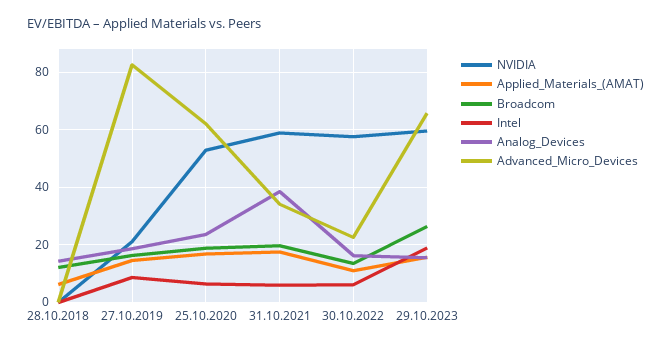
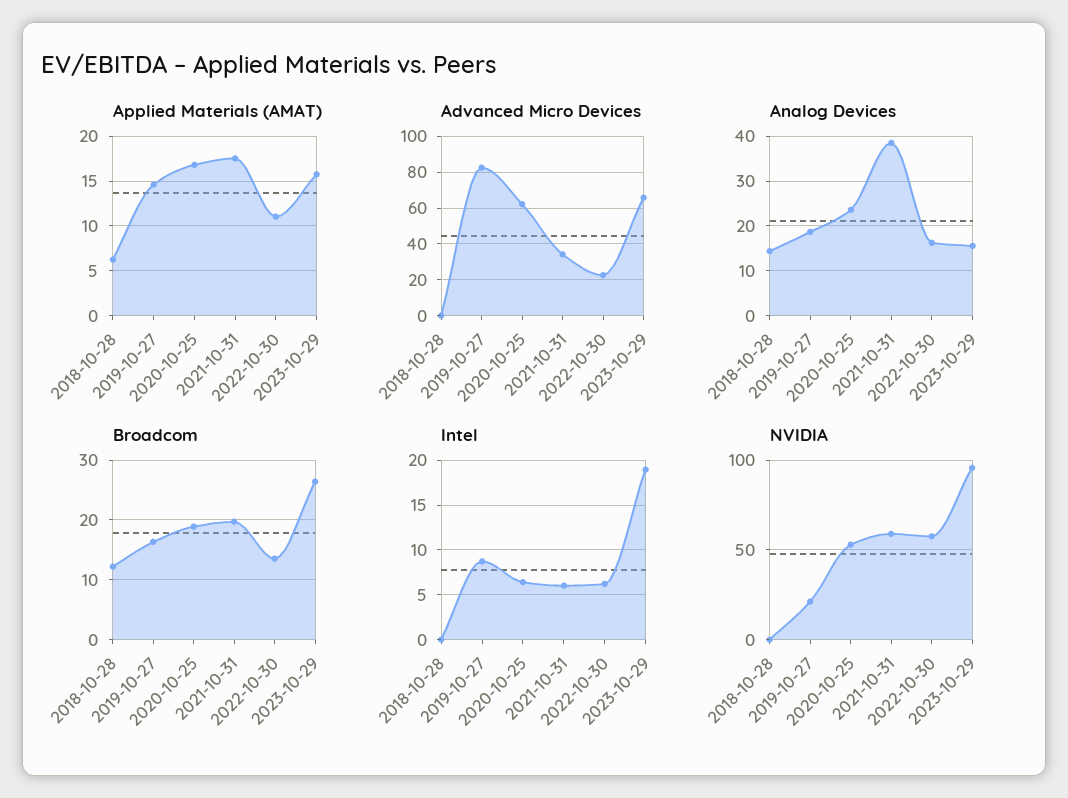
  {
    "NVIDIA": {
      "28.10.2018": 0,
      "27.10.2019": 20,
      "25.10.2020": 52.5,
      "31.10.2021": 60,
      "30.10.2022": 57.5,
-     "29.10.2023": 60
+     "29.10.2023": 95
    },
    "Applied_Materials_(AMAT)": {
      "28.10.2018": 6,
      "27.10.2019": 15,
      "25.10.2020": 17,
      "31.10.2021": 18,
      "30.10.2022": 11,
      "29.10.2023": 16
    },
    "Broadcom": {
      "28.10.2018": 12,
      "27.10.2019": 16,
      "25.10.2020": 18,
      "31.10.2021": 20,
      "30.10.2022": 14,
      "29.10.2023": 26
    },
    "Intel": {
      "28.10.2018": 0,
      "27.10.2019": 9,
      "25.10.2020": 6,
      "31.10.2021": 6,
      "30.10.2022": 6,
      "29.10.2023": 19
    },
    "Analog_Devices": {
      "28.10.2018": 14,
      "27.10.2019": 18,
      "25.10.2020": 24,
      "31.10.2021": 38,
      "30.10.2022": 16,
      "29.10.2023": 16
    },
    "Advanced_Micro_Devices": {
      "28.10.2018": 0,
      "27.10.2019": 82.5,
      "25.10.2020": 62.5,
      "31.10.2021": 35,
      "30.10.2022": 22.5,
      "29.10.2023": 65
    }
  }

